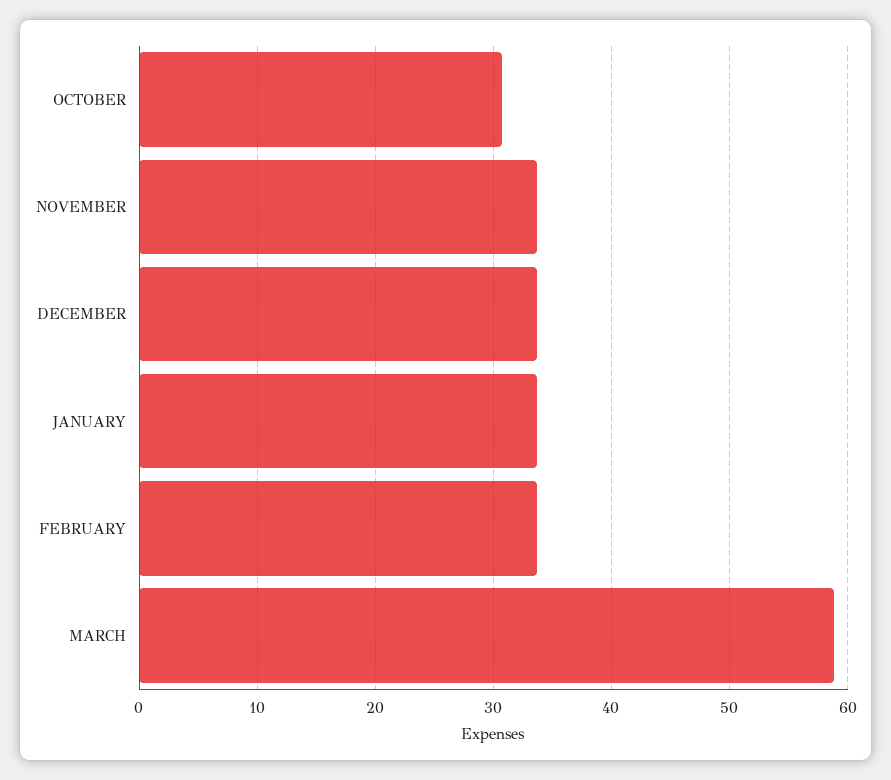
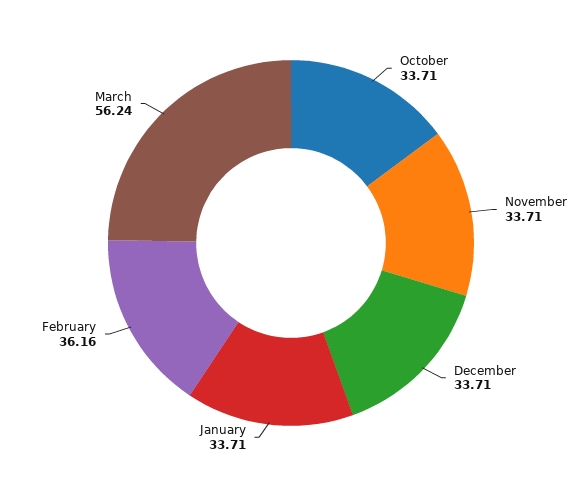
  {
-   "OCTOBER": 31,
+   "OCTOBER": 33.71,
    "NOVEMBER": 33.71,
    "DECEMBER": 33.71,
    "JANUARY": 33.71,
-   "FEBRUARY": 34,
+   "FEBRUARY": 36.16,
-   "MARCH": 59
+   "MARCH": 56.24
  }

